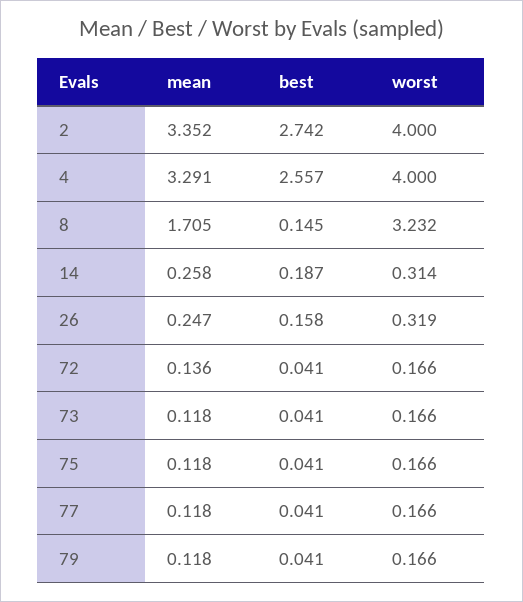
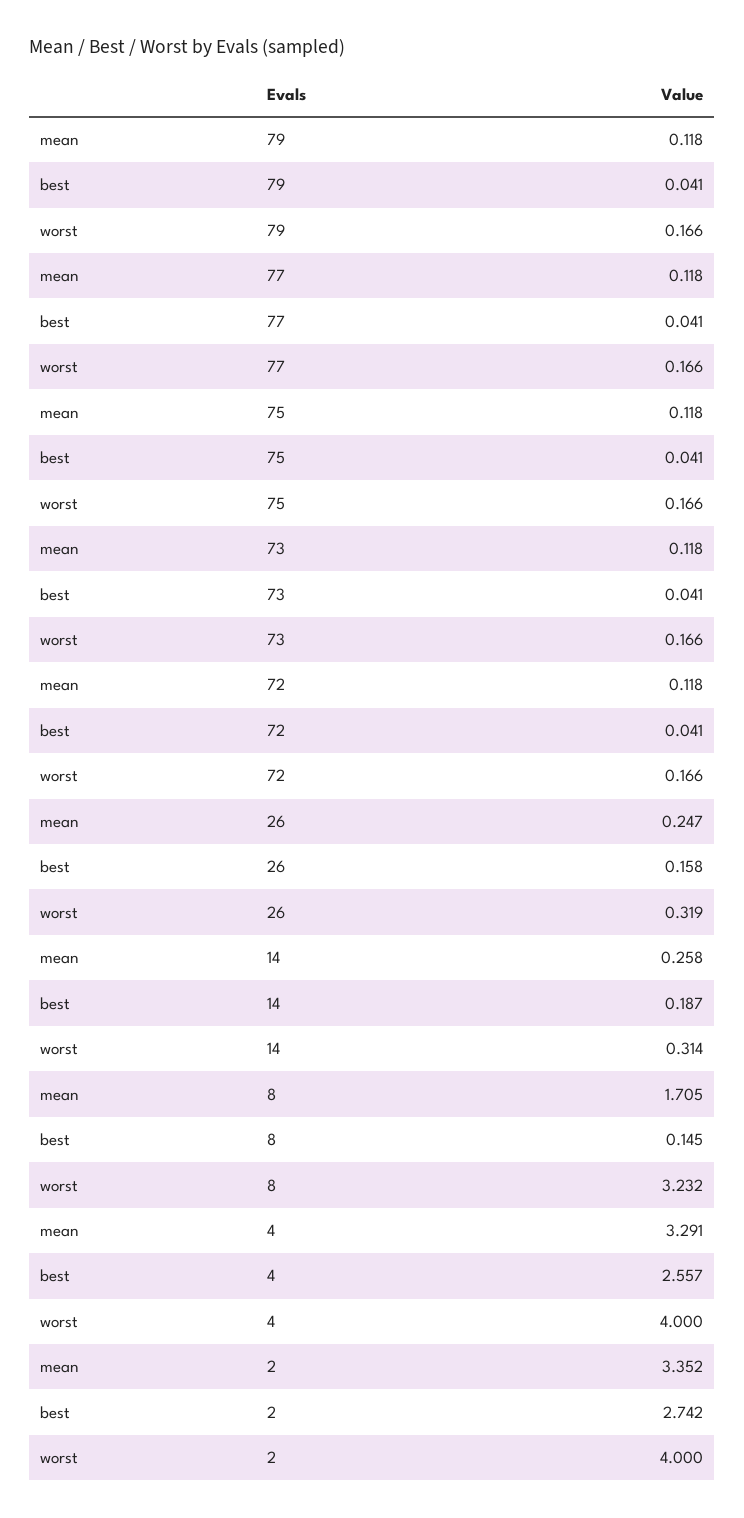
  {
    "mean": {
      "2": 3.352,
      "4": 3.291,
      "8": 1.705,
      "14": 0.258,
      "26": 0.247,
-     "72": 0.136,
+     "72": 0.118,
      "73": 0.118,
      "75": 0.118,
      "77": 0.118,
      "79": 0.118
    },
    "best": {
      "2": 2.742,
      "4": 2.557,
      "8": 0.145,
      "14": 0.187,
      "26": 0.158,
      "72": 0.041,
      "73": 0.041,
      "75": 0.041,
      "77": 0.041,
      "79": 0.041
    },
    "worst": {
      "2": 4,
      "4": 4,
      "8": 3.232,
      "14": 0.314,
      "26": 0.319,
      "72": 0.166,
      "73": 0.166,
      "75": 0.166,
      "77": 0.166,
      "79": 0.166
    }
  }

